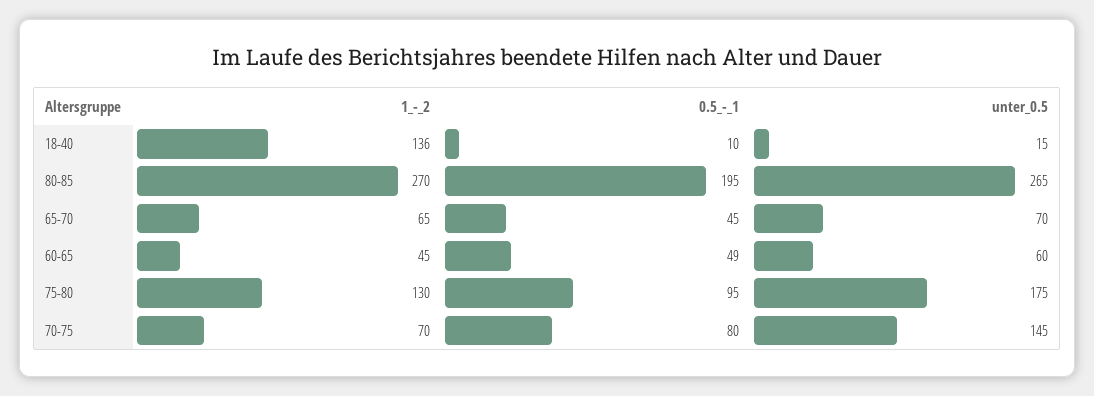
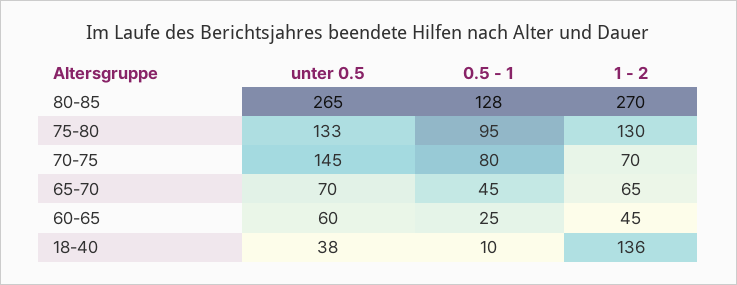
  {
    "1_-_2": {
      "18-40": 136,
      "80-85": 270,
      "65-70": 65,
      "60-65": 45,
      "75-80": 130,
      "70-75": 70
    },
    "0.5_-_1": {
      "18-40": 10,
-     "80-85": 195,
+     "80-85": 128,
      "65-70": 45,
-     "60-65": 49,
+     "60-65": 25,
      "75-80": 95,
      "70-75": 80
    },
    "unter_0.5": {
-     "18-40": 15,
+     "18-40": 38,
      "80-85": 265,
      "65-70": 70,
      "60-65": 60,
-     "75-80": 175,
+     "75-80": 133,
      "70-75": 145
    }
  }

